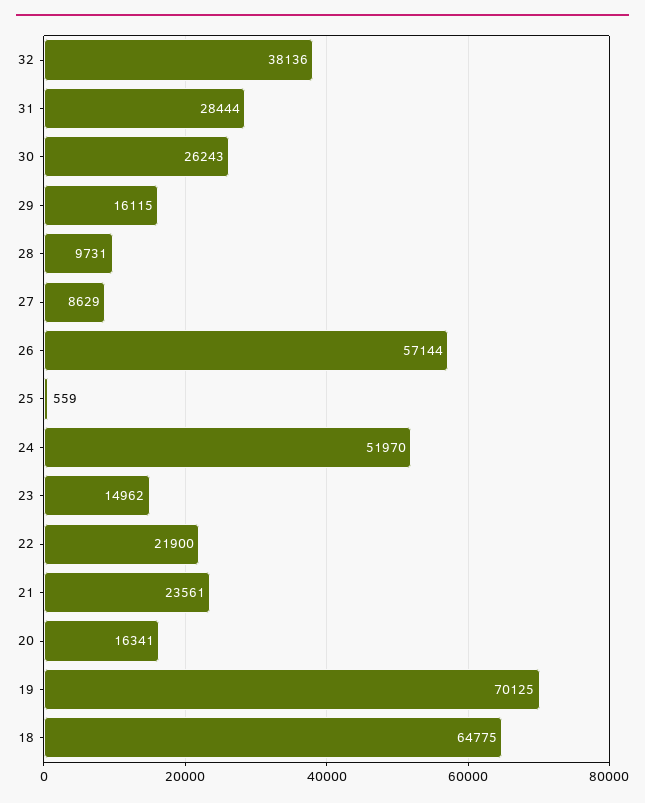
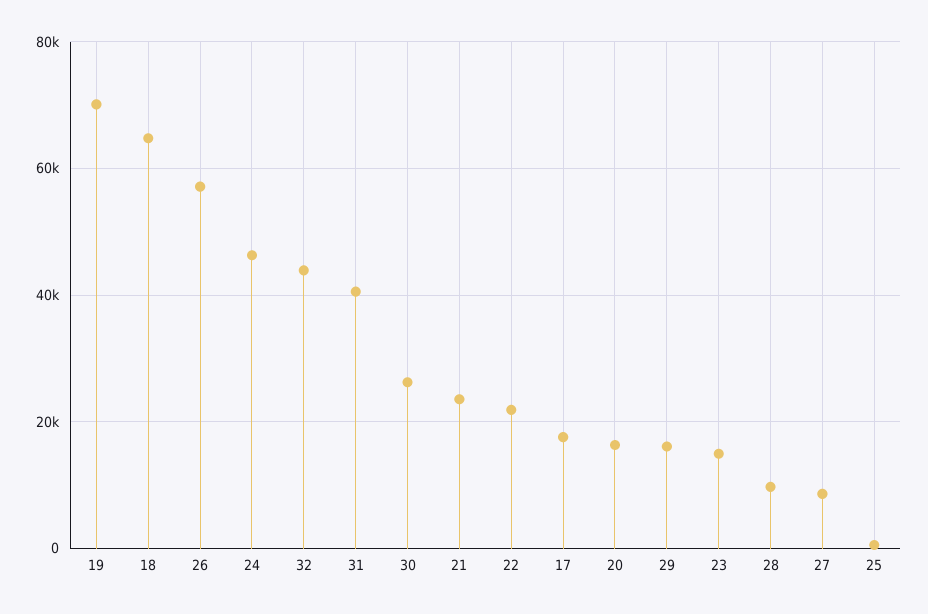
  {
-   "32": 38136,
+   "32": 44000,
-   "31": 28444,
+   "31": 40000,
    "30": 26243,
    "29": 16115,
    "28": 9731,
    "27": 8629,
    "26": 57144,
    "25": 559,
-   "24": 51970,
+   "24": 46000,
    "23": 14962,
    "22": 21900,
    "21": 23561,
    "20": 16341,
    "19": 70125,
-   "18": 64775
+   "18": 64775,
+   "17": 18000
  }

